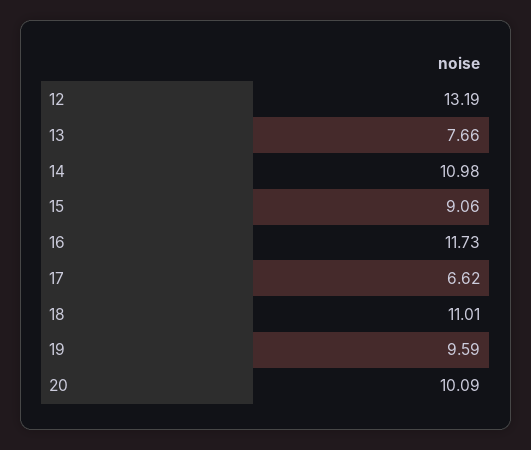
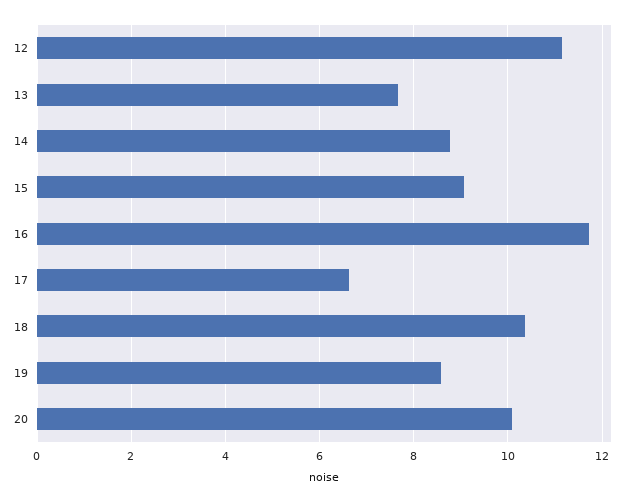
  {
-   "12": 13.19,
+   "12": 11.2,
    "13": 7.66,
-   "14": 10.98,
+   "14": 8.8,
    "15": 9.06,
    "16": 11.73,
    "17": 6.62,
-   "18": 11.01,
+   "18": 10.4,
-   "19": 9.59,
+   "19": 8.6,
    "20": 10.09
  }

